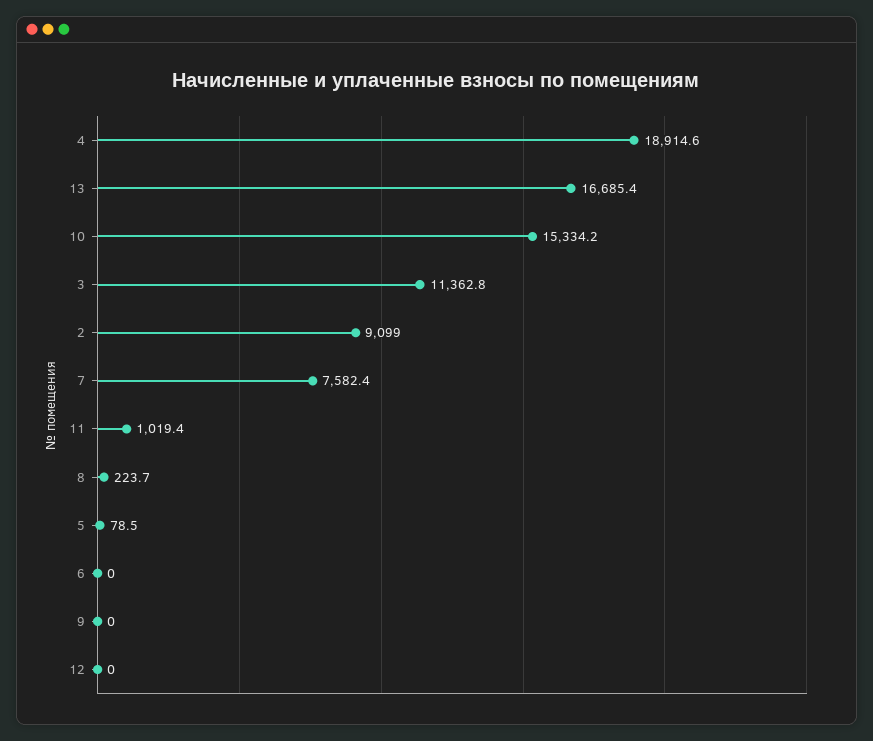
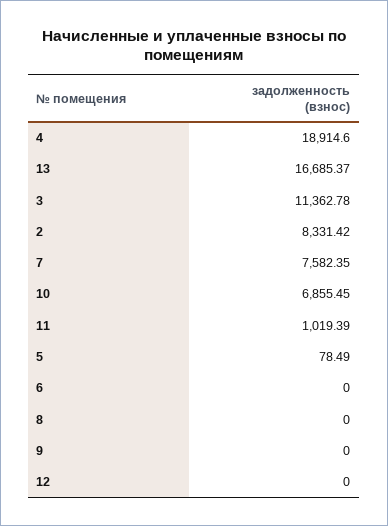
  {
    "4": 18914.6,
    "13": 16685.37,
-   "10": 15334.2,
+   "10": 6855.45,
    "3": 11362.78,
-   "2": 9099,
+   "2": 8331.42,
    "7": 7582.35,
    "11": 1019.39,
-   "8": 223.7,
+   "8": 0,
    "5": 78.49,
    "6": 0,
    "9": 0,
    "12": 0
  }

